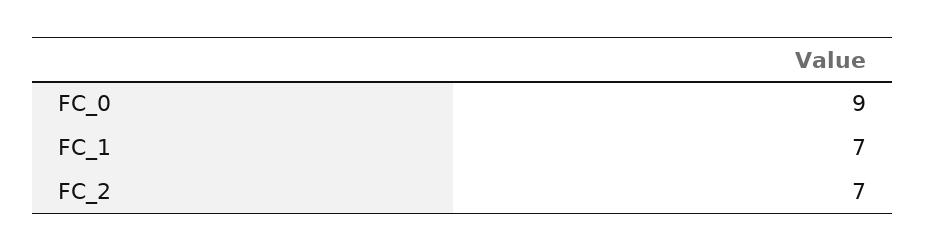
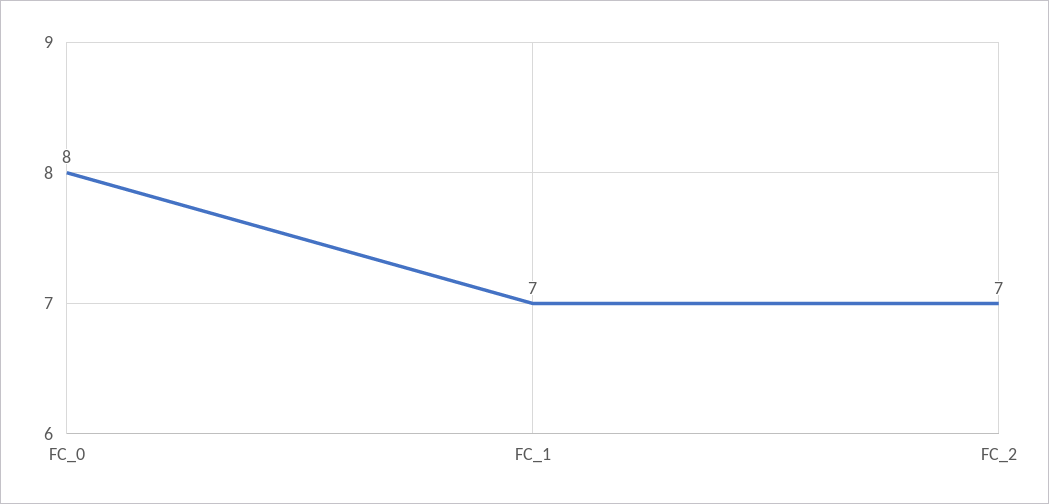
  {
-   "FC_0": 9,
+   "FC_0": 8,
    "FC_1": 7,
    "FC_2": 7
  }

